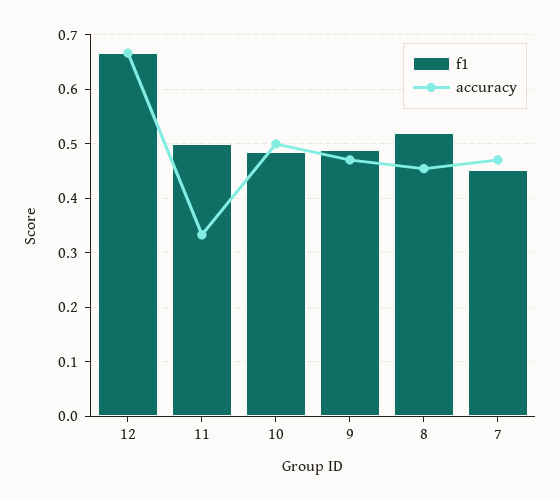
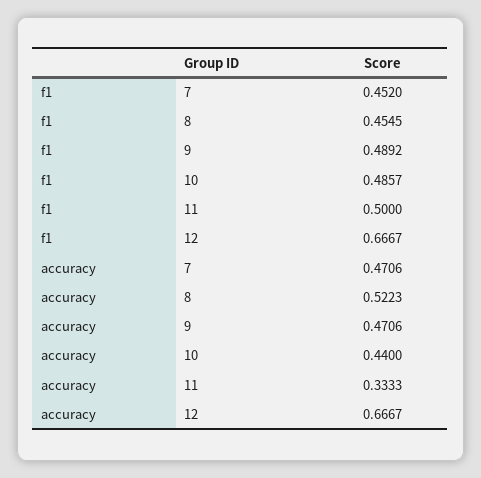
  {
    "f1": {
      "12": 0.6667,
      "11": 0.5,
      "10": 0.4857,
      "9": 0.4892,
-     "8": 0.52,
+     "8": 0.4545,
      "7": 0.452
    },
    "accuracy": {
      "12": 0.6667,
      "11": 0.3333,
-     "10": 0.5,
+     "10": 0.44,
      "9": 0.4706,
-     "8": 0.46,
+     "8": 0.5223,
      "7": 0.4706
    }
  }

